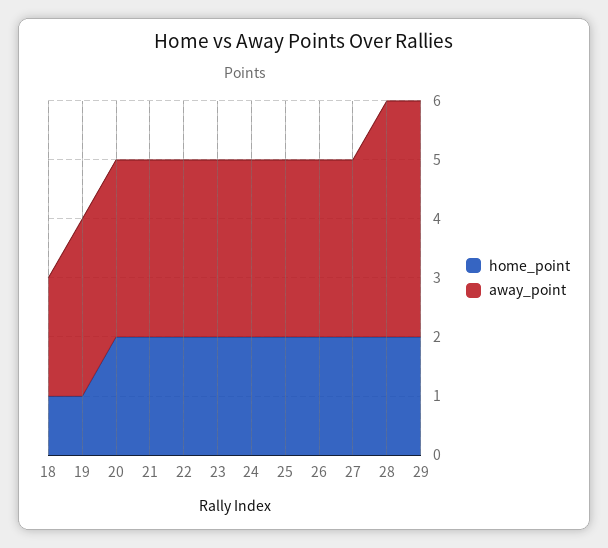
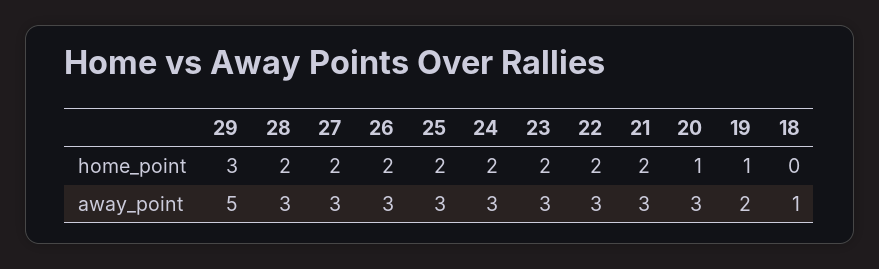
  {
    "home_point": {
-     "18": 1,
+     "18": 0,
      "19": 1,
-     "20": 2,
+     "20": 1,
      "21": 2,
      "22": 2,
      "23": 2,
      "24": 2,
      "25": 2,
      "26": 2,
      "27": 2,
      "28": 2,
-     "29": 2
+     "29": 3
    },
    "away_point": {
-     "18": 2,
+     "18": 1,
-     "19": 3,
+     "19": 2,
      "20": 3,
      "21": 3,
      "22": 3,
      "23": 3,
      "24": 3,
      "25": 3,
      "26": 3,
      "27": 3,
-     "28": 4,
+     "28": 3,
-     "29": 4
+     "29": 5
    }
  }

